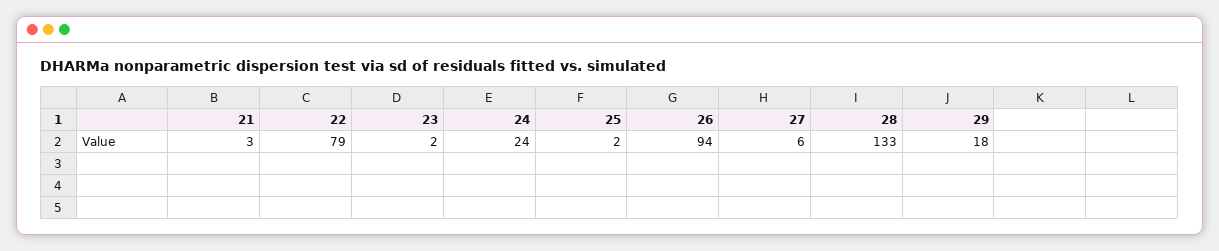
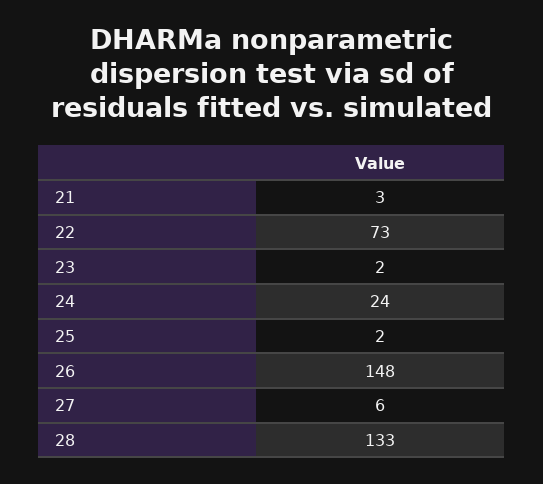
  {
    "21": 3,
-   "22": 79,
+   "22": 73,
    "23": 2,
    "24": 24,
    "25": 2,
-   "26": 94,
+   "26": 148,
    "27": 6,
-   "28": 133,
+   "28": 133
-   "29": 18
  }

